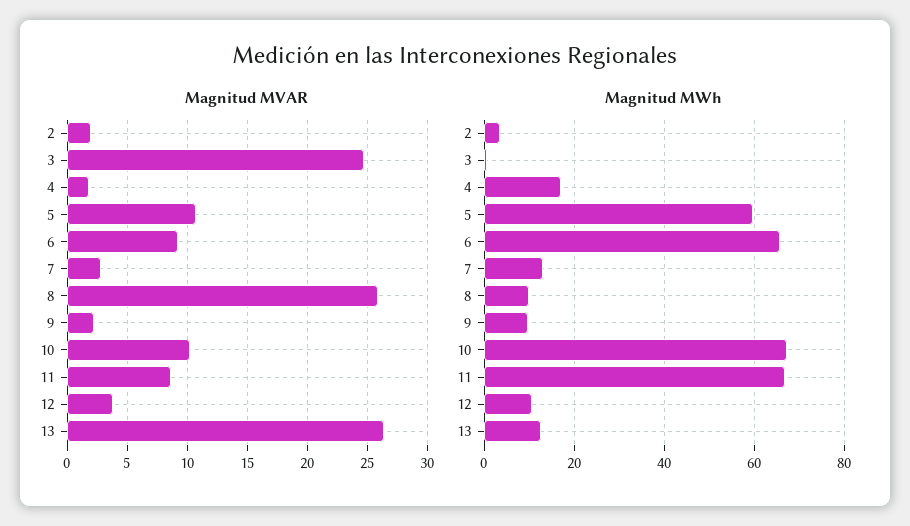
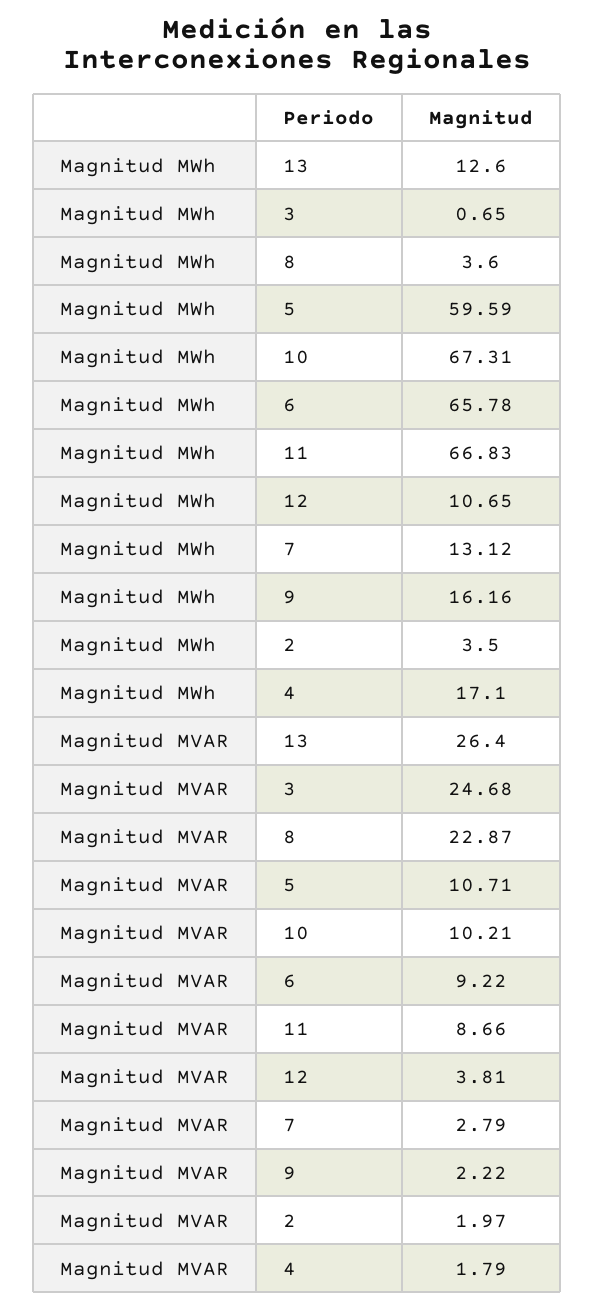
  {
    "Magnitud MVAR": {
      "2": 1.97,
      "3": 24.68,
      "4": 1.79,
      "5": 10.71,
      "6": 9.22,
      "7": 2.79,
-     "8": 26,
+     "8": 22.87,
      "9": 2.22,
      "10": 10.21,
      "11": 8.66,
      "12": 3.81,
      "13": 26.4
    },
    "Magnitud MWh": {
      "2": 3.5,
      "3": 0.65,
      "4": 17.1,
      "5": 59.59,
      "6": 65.78,
      "7": 13.12,
-     "8": 10,
+     "8": 3.6,
-     "9": 10,
+     "9": 16.16,
      "10": 67.31,
      "11": 66.83,
      "12": 10.65,
      "13": 12.6
    }
  }

